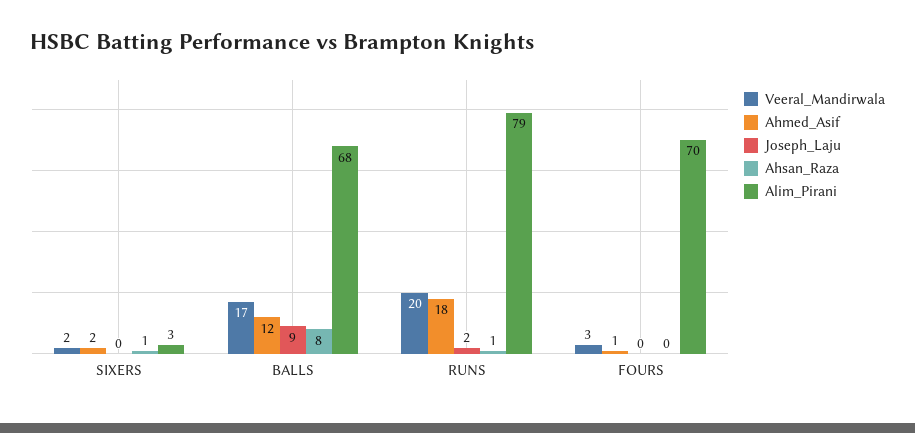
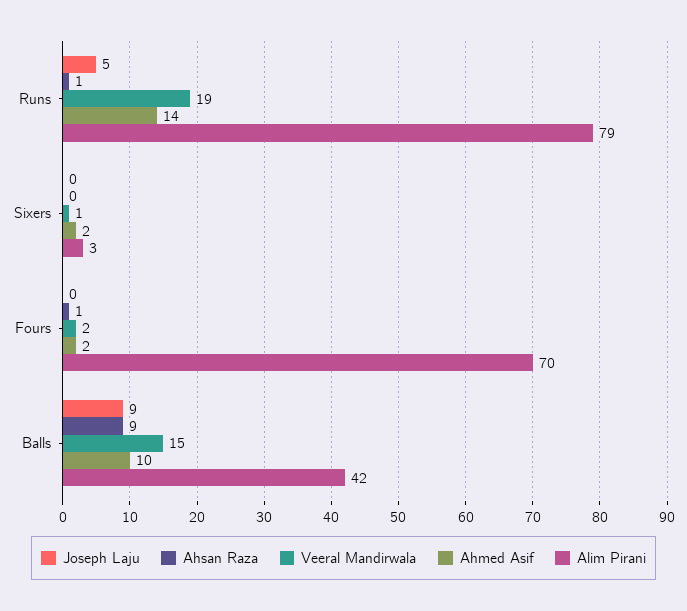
  {
    "Veeral_Mandirwala": {
-     "SIXERS": 2,
+     "SIXERS": 1,
-     "BALLS": 17,
+     "BALLS": 15,
-     "RUNS": 20,
+     "RUNS": 19,
-     "FOURS": 3
+     "FOURS": 2
    },
    "Ahmed_Asif": {
      "SIXERS": 2,
-     "BALLS": 12,
+     "BALLS": 10,
-     "RUNS": 18,
+     "RUNS": 14,
-     "FOURS": 1
+     "FOURS": 2
    },
    "Joseph_Laju": {
      "SIXERS": 0,
      "BALLS": 9,
-     "RUNS": 2,
+     "RUNS": 5,
      "FOURS": 0
    },
    "Ahsan_Raza": {
-     "SIXERS": 1,
+     "SIXERS": 0,
-     "BALLS": 8,
+     "BALLS": 9,
      "RUNS": 1,
-     "FOURS": 0
+     "FOURS": 1
    },
    "Alim_Pirani": {
      "SIXERS": 3,
-     "BALLS": 68,
+     "BALLS": 42,
      "RUNS": 79,
      "FOURS": 70
    }
  }

